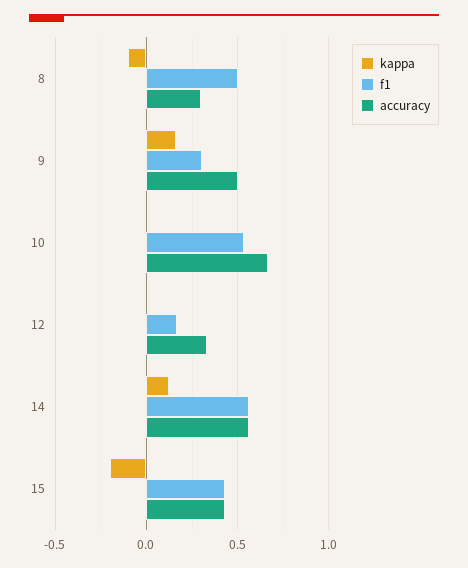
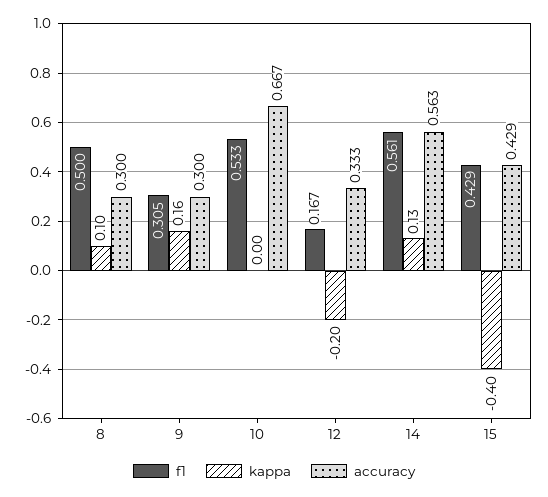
  {
    "kappa": {
-     "8": -0.1,
+     "8": 0.1,
      "9": 0.16,
      "10": 0,
-     "12": 0,
+     "12": -0.2,
      "14": 0.13,
-     "15": -0.2
+     "15": -0.4
    },
    "f1": {
      "8": 0.5,
      "9": 0.305,
      "10": 0.533,
      "12": 0.167,
      "14": 0.561,
      "15": 0.429
    },
    "accuracy": {
      "8": 0.3,
-     "9": 0.5,
+     "9": 0.3,
      "10": 0.667,
      "12": 0.333,
      "14": 0.563,
      "15": 0.429
    }
  }

